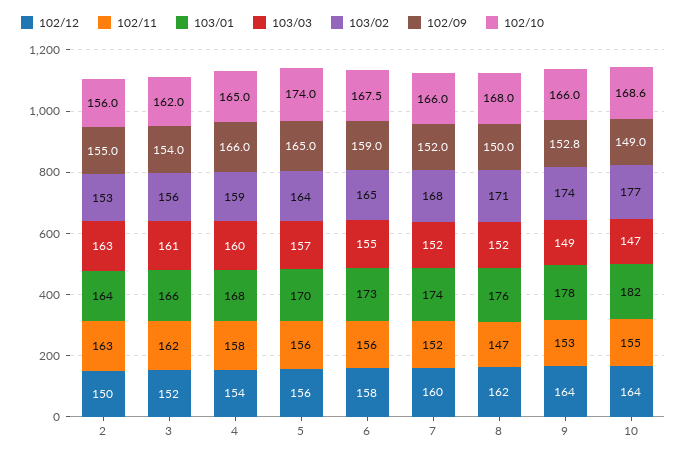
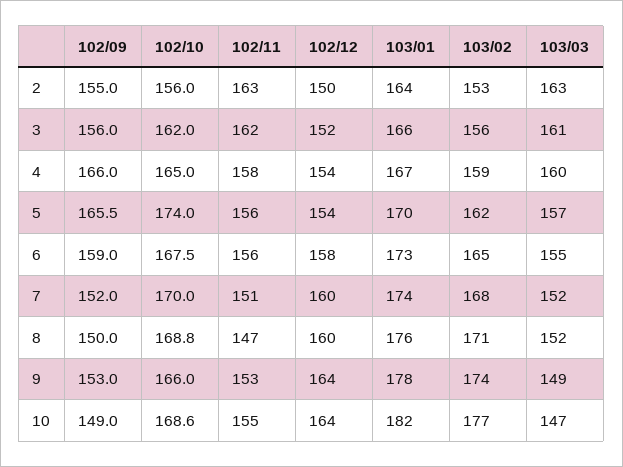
  {
    "102/12": {
      "2": 150,
      "3": 152,
      "4": 154,
-     "5": 156,
+     "5": 154,
      "6": 158,
      "7": 160,
-     "8": 162,
+     "8": 160,
      "9": 164,
      "10": 164
    },
    "102/11": {
      "2": 163,
      "3": 162,
      "4": 158,
      "5": 156,
      "6": 156,
-     "7": 152,
+     "7": 151,
      "8": 147,
      "9": 153,
      "10": 155
    },
    "103/01": {
      "2": 164,
      "3": 166,
-     "4": 168,
+     "4": 167,
      "5": 170,
      "6": 173,
      "7": 174,
      "8": 176,
      "9": 178,
      "10": 182
    },
    "103/03": {
      "2": 163,
      "3": 161,
      "4": 160,
      "5": 157,
      "6": 155,
      "7": 152,
      "8": 152,
      "9": 149,
      "10": 147
    },
    "103/02": {
      "2": 153,
      "3": 156,
      "4": 159,
-     "5": 164,
+     "5": 162,
      "6": 165,
      "7": 168,
      "8": 171,
      "9": 174,
      "10": 177
    },
    "102/09": {
      "2": 155,
-     "3": 154,
+     "3": 156,
      "4": 166,
-     "5": 165,
+     "5": 165.5,
      "6": 159,
      "7": 152,
      "8": 150,
-     "9": 152.8,
+     "9": 153,
      "10": 149
    },
    "102/10": {
      "2": 156,
      "3": 162,
      "4": 165,
      "5": 174,
      "6": 167.5,
-     "7": 166,
+     "7": 170,
-     "8": 168,
+     "8": 168.8,
      "9": 166,
      "10": 168.6
    }
  }

